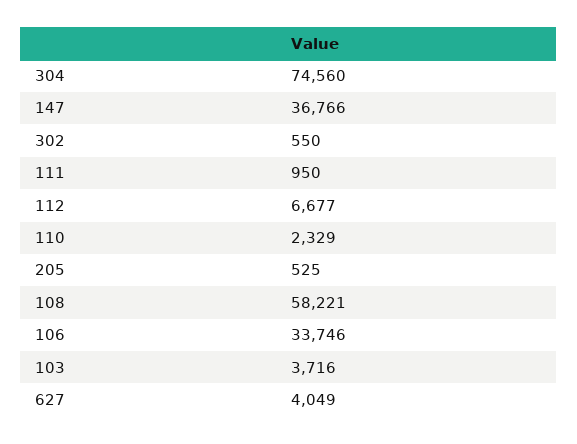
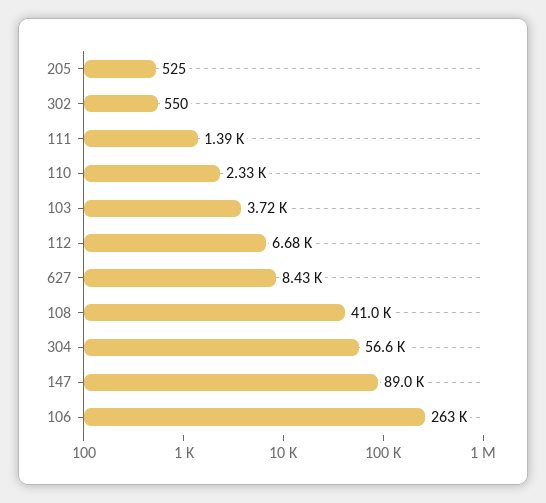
  {
-   "304": 74560,
+   "304": 56600,
-   "147": 36766,
+   "147": 89000,
    "302": 550,
-   "111": 950,
+   "111": 1390,
    "112": 6677,
    "110": 2329,
    "205": 525,
-   "108": 58221,
+   "108": 41000,
-   "106": 33746,
+   "106": 263000,
    "103": 3716,
-   "627": 4049
+   "627": 8430
  }

